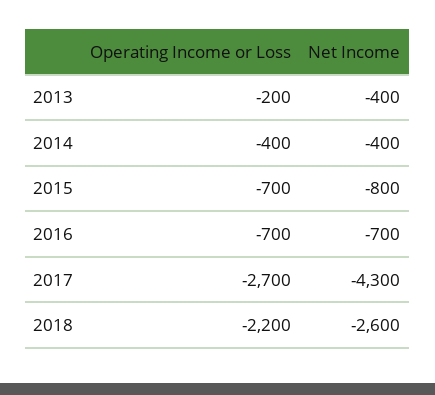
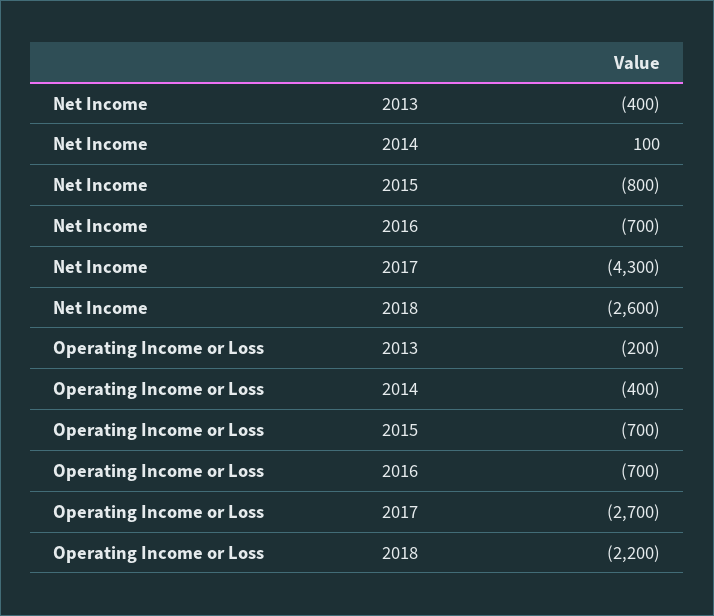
  {
    "Operating Income or Loss": {
      "2013": -200,
      "2014": -400,
      "2015": -700,
      "2016": -700,
      "2017": -2700,
      "2018": -2200
    },
    "Net Income": {
      "2013": -400,
-     "2014": -400,
+     "2014": 100,
      "2015": -800,
      "2016": -700,
      "2017": -4300,
      "2018": -2600
    }
  }

